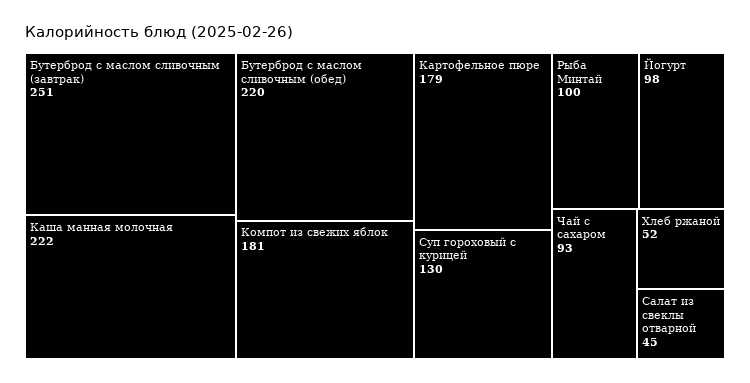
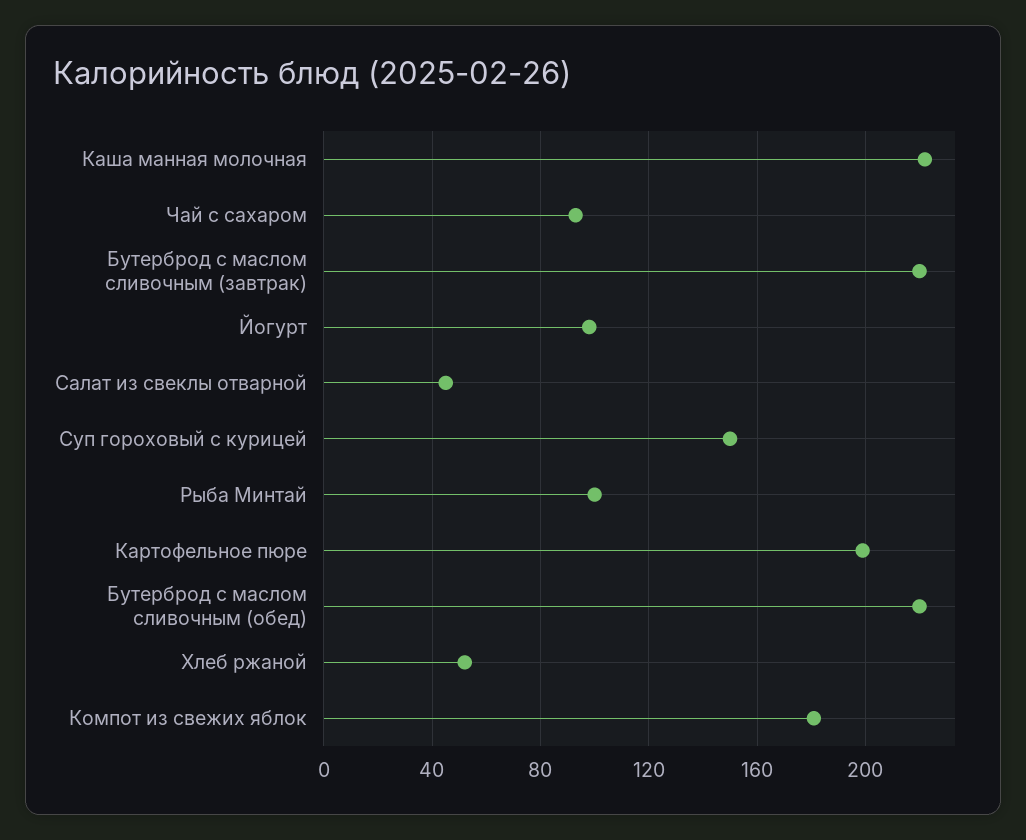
  {
-   "Бутерброд с маслом сливочным (завтрак)": 251,
+   "Бутерброд с маслом сливочным (завтрак)": 220,
    "Каша манная молочная": 222,
    "Бутерброд с маслом сливочным (обед)": 220,
    "Компот из свежих яблок": 181,
-   "Картофельное пюре": 179,
+   "Картофельное пюре": 200,
-   "Суп гороховый с курицей": 130,
+   "Суп гороховый с курицей": 150,
    "Рыба Минтай": 100,
    "Йогурт": 98,
    "Чай с сахаром": 93,
    "Хлеб ржаной": 52,
    "Салат из свеклы отварной": 45
  }

